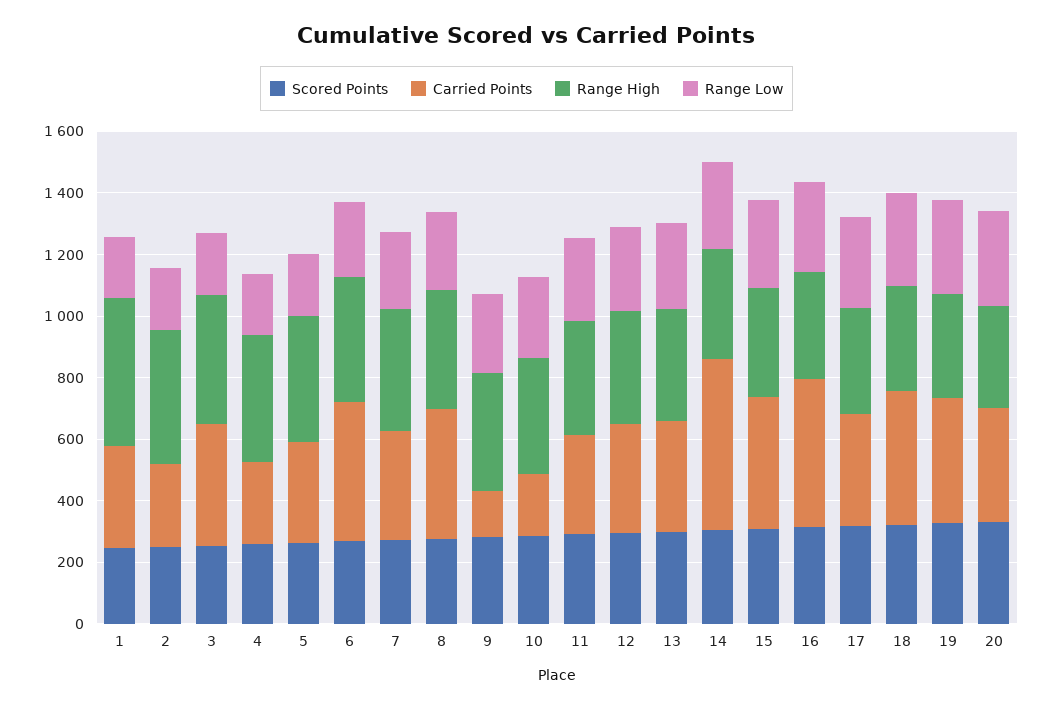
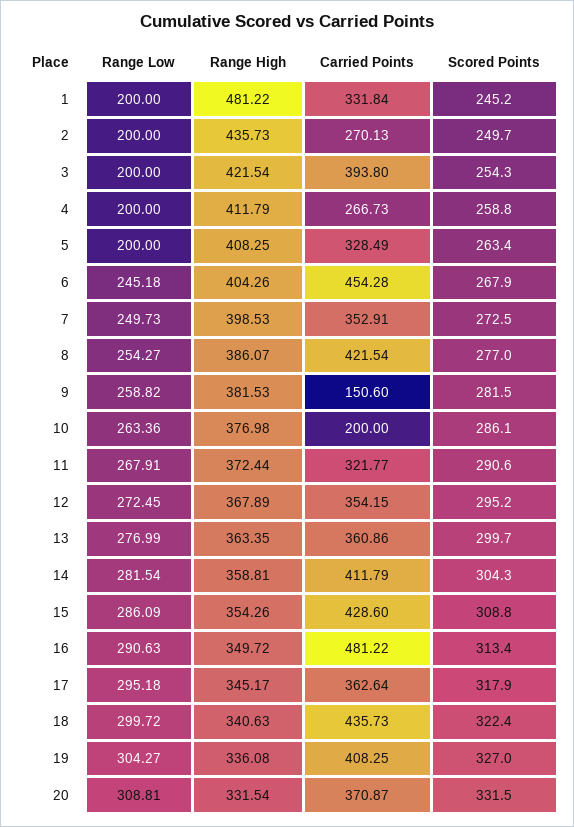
  {
    "Scored Points": {
      "1": 245.2,
      "2": 249.7,
      "3": 254.3,
      "4": 258.8,
      "5": 263.4,
      "6": 267.9,
      "7": 272.5,
      "8": 277,
      "9": 281.5,
      "10": 286.1,
      "11": 290.6,
      "12": 295.2,
      "13": 299.7,
      "14": 304.3,
      "15": 308.8,
      "16": 313.4,
      "17": 317.9,
      "18": 322.4,
      "19": 327,
      "20": 331.5
    },
    "Carried Points": {
      "1": 331.84,
      "2": 270.13,
      "3": 393.8,
      "4": 266.73,
      "5": 328.49,
      "6": 454.28,
      "7": 352.91,
      "8": 421.54,
      "9": 150.6,
      "10": 200,
      "11": 321.77,
      "12": 354.15,
      "13": 360.86,
-     "14": 550,
+     "14": 411.79,
      "15": 428.6,
      "16": 481.22,
      "17": 362.64,
      "18": 435.73,
      "19": 408.25,
      "20": 370.87
    },
    "Range High": {
      "1": 481.22,
      "2": 435.73,
      "3": 421.54,
      "4": 411.79,
      "5": 408.25,
      "6": 404.26,
      "7": 398.53,
      "8": 386.07,
      "9": 381.53,
      "10": 376.98,
      "11": 372.44,
      "12": 367.89,
      "13": 363.35,
      "14": 358.81,
      "15": 354.26,
      "16": 349.72,
      "17": 345.17,
      "18": 340.63,
      "19": 336.08,
      "20": 331.54
    },
    "Range Low": {
      "1": 200,
      "2": 200,
      "3": 200,
      "4": 200,
      "5": 200,
      "6": 245.18,
      "7": 249.73,
      "8": 254.27,
      "9": 258.82,
      "10": 263.36,
      "11": 267.91,
      "12": 272.45,
      "13": 276.99,
      "14": 281.54,
      "15": 286.09,
      "16": 290.63,
      "17": 295.18,
      "18": 299.72,
      "19": 304.27,
      "20": 308.81
    }
  }

